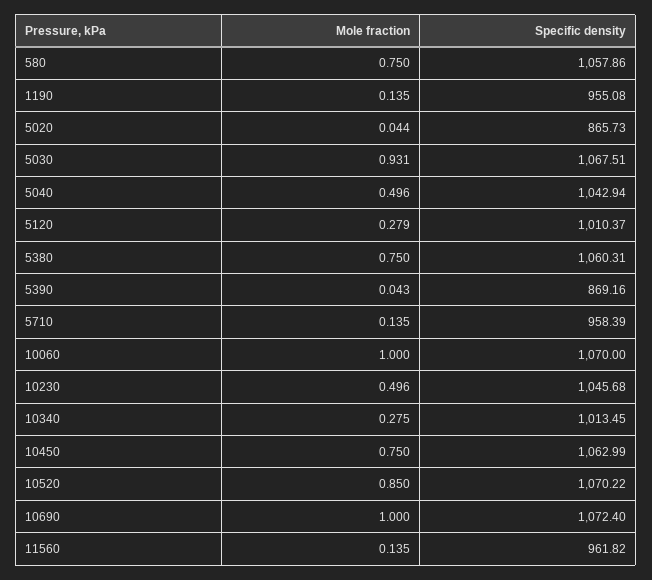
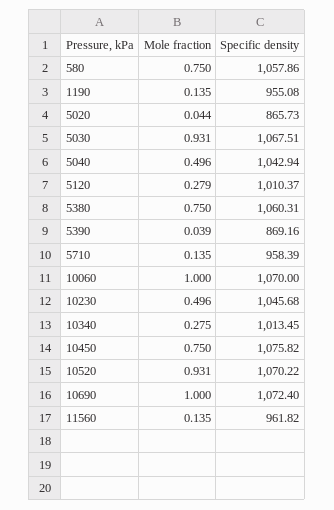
  {
    "Mole fraction": {
      "580": 0.75,
      "1190": 0.135,
      "5020": 0.044,
      "5030": 0.931,
      "5040": 0.496,
      "5120": 0.279,
      "5380": 0.75,
-     "5390": 0.043,
+     "5390": 0.039,
      "5710": 0.135,
      "10060": 1,
      "10230": 0.496,
      "10340": 0.275,
      "10450": 0.75,
-     "10520": 0.85,
+     "10520": 0.931,
      "10690": 1,
      "11560": 0.135
    },
    "Specific density": {
      "580": 1057.86,
      "1190": 955.08,
      "5020": 865.73,
      "5030": 1067.51,
      "5040": 1042.94,
      "5120": 1010.37,
      "5380": 1060.31,
      "5390": 869.16,
      "5710": 958.39,
      "10060": 1070,
      "10230": 1045.68,
      "10340": 1013.45,
-     "10450": 1062.99,
+     "10450": 1075.82,
      "10520": 1070.22,
      "10690": 1072.4,
      "11560": 961.82
    }
  }

